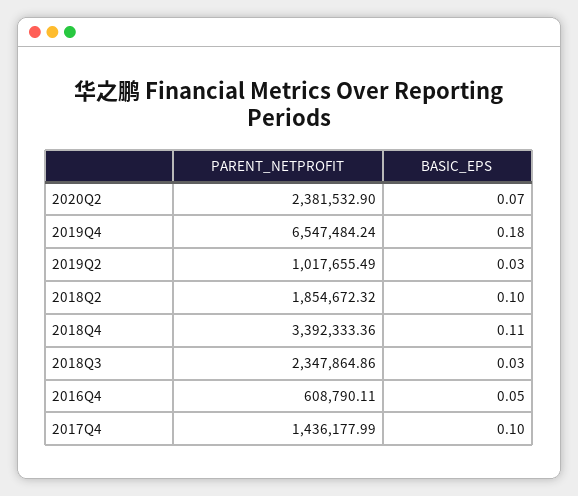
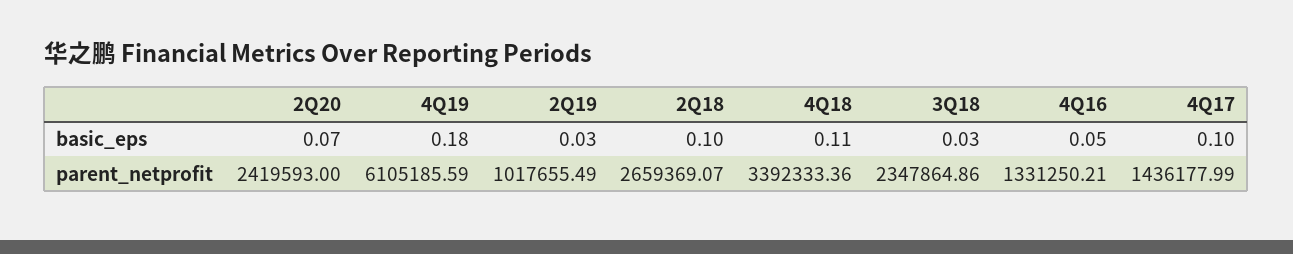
  {
    "PARENT_NETPROFIT": {
-     "2020Q2": 2381532.9,
+     "2020Q2": 2419593,
-     "2019Q4": 6547484.24,
+     "2019Q4": 6105185.59,
      "2019Q2": 1017655.49,
-     "2018Q2": 1854672.32,
+     "2018Q2": 2659369.07,
      "2018Q4": 3392333.36,
      "2018Q3": 2347864.86,
-     "2016Q4": 608790.11,
+     "2016Q4": 1331250.21,
      "2017Q4": 1436177.99
    },
    "BASIC_EPS": {
      "2020Q2": 0.07,
      "2019Q4": 0.18,
      "2019Q2": 0.03,
      "2018Q2": 0.1,
      "2018Q4": 0.11,
      "2018Q3": 0.03,
      "2016Q4": 0.05,
      "2017Q4": 0.1
    }
  }

